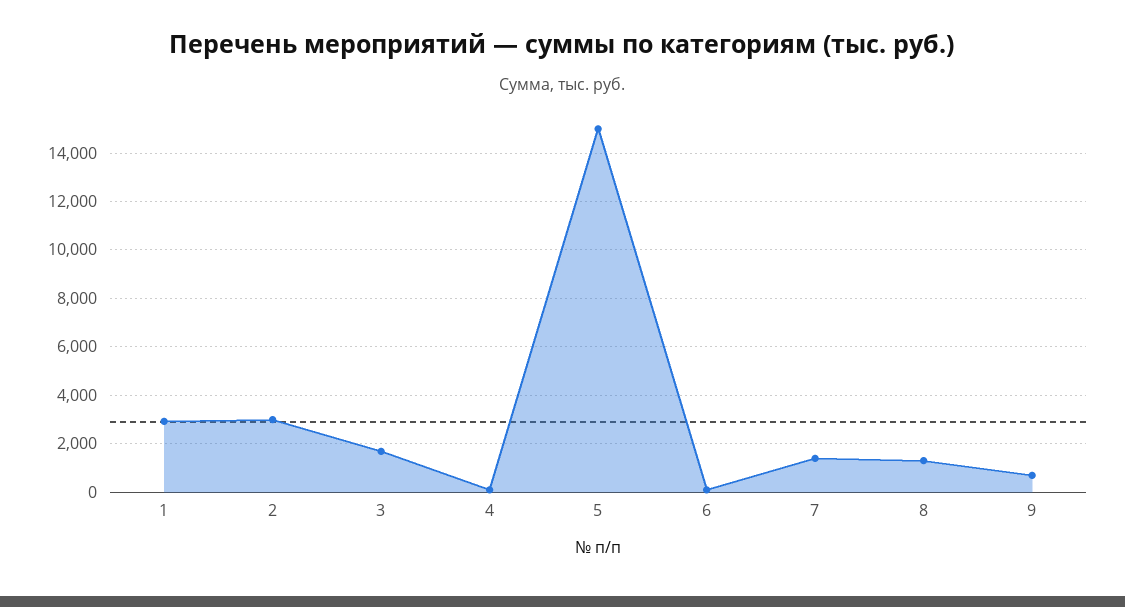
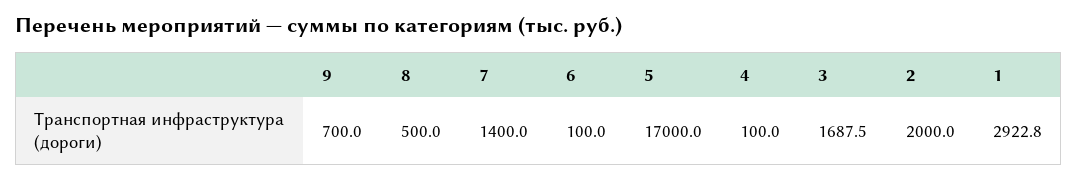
  {
    "1": 2922.8,
-   "2": 3000,
+   "2": 2000,
    "3": 1687.5,
    "4": 100,
-   "5": 15000,
+   "5": 17000,
    "6": 100,
    "7": 1400,
-   "8": 1250,
+   "8": 500,
    "9": 700
  }

